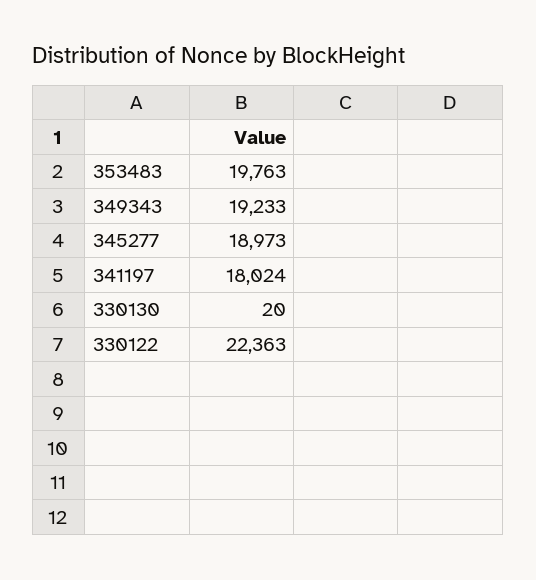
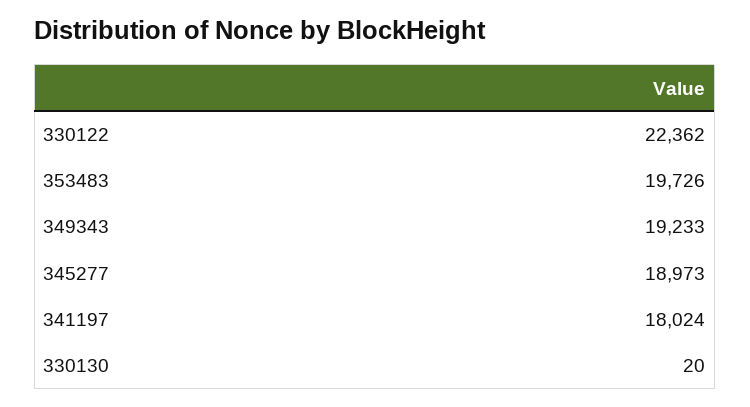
  {
-   "353483": 19763,
+   "353483": 19726,
    "349343": 19233,
    "345277": 18973,
    "341197": 18024,
    "330130": 20,
-   "330122": 22363
+   "330122": 22362
  }

